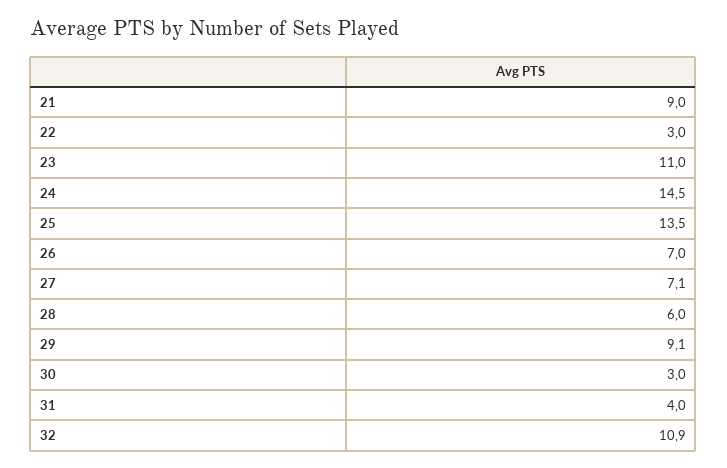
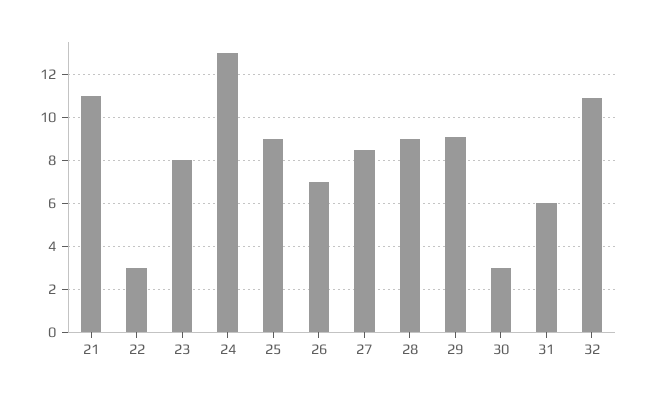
  {
-   "21": 9,
+   "21": 11,
    "22": 3,
-   "23": 11,
+   "23": 8,
-   "24": 14.5,
+   "24": 13,
-   "25": 13.5,
+   "25": 9,
    "26": 7,
-   "27": 7.1,
+   "27": 8.5,
-   "28": 6,
+   "28": 9,
    "29": 9.1,
    "30": 3,
-   "31": 4,
+   "31": 6,
    "32": 10.9
  }

